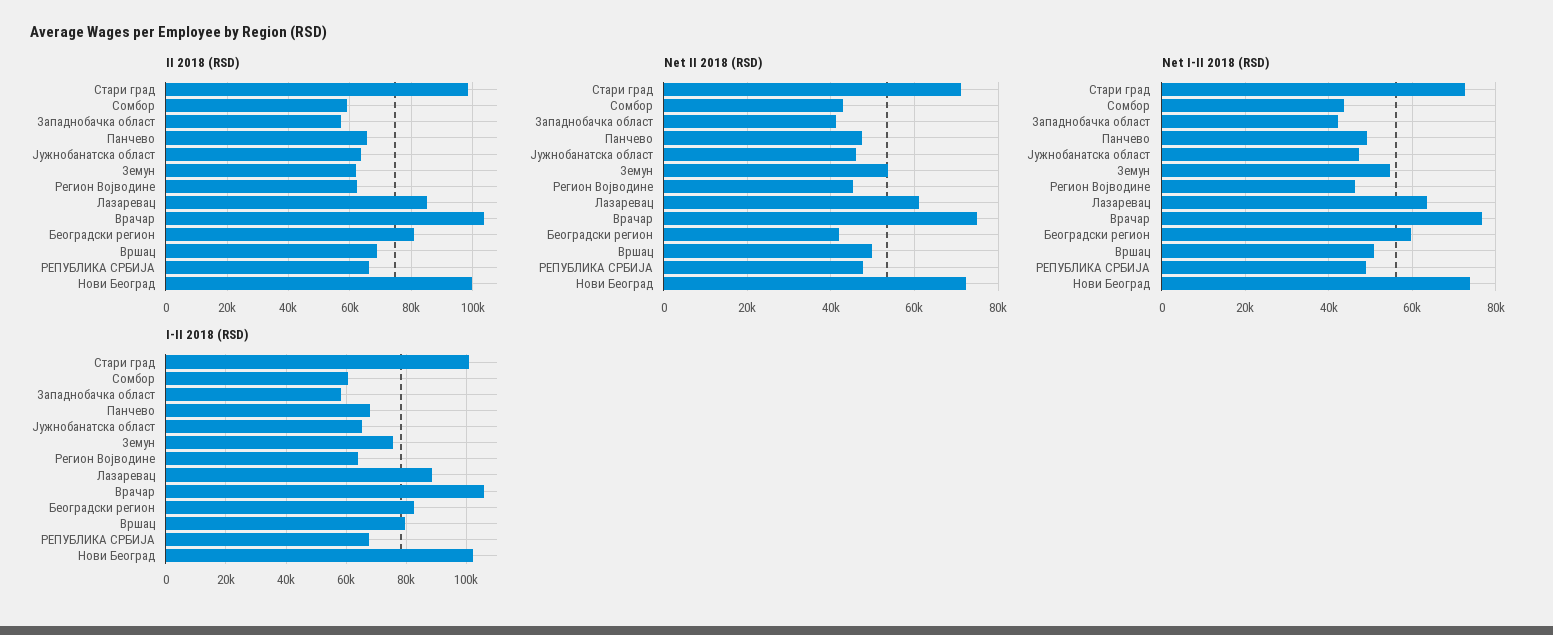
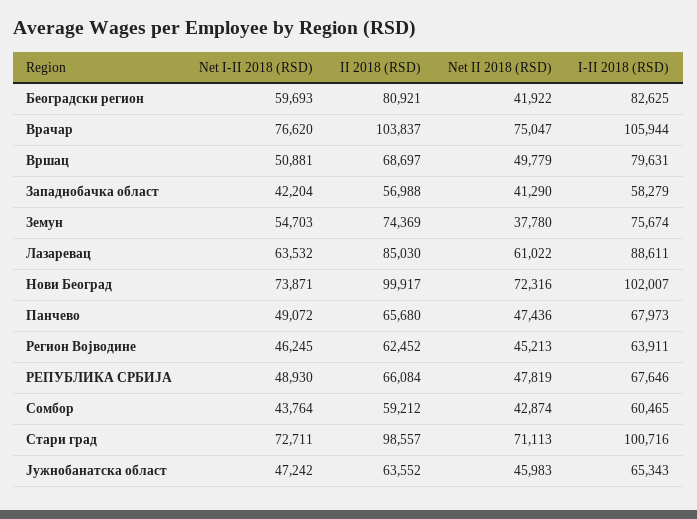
  {
    "II 2018 (RSD)": {
      "Стари град": 98557,
      "Сомбор": 59212,
      "Западнобачка област": 56988,
      "Панчево": 65680,
      "Јужнобанатска област": 63552,
-     "Земун": 62000,
+     "Земун": 74369,
      "Регион Војводине": 62452,
      "Лазаревац": 85030,
      "Врачар": 103837,
      "Београдски регион": 80921,
      "Вршац": 68697,
      "РЕПУБЛИКА СРБИЈА": 66084,
      "Нови Београд": 99917
    },
    "Net II 2018 (RSD)": {
      "Стари град": 71113,
      "Сомбор": 42874,
      "Западнобачка област": 41290,
      "Панчево": 47436,
      "Јужнобанатска област": 45983,
-     "Земун": 54000,
+     "Земун": 37780,
      "Регион Војводине": 45213,
      "Лазаревац": 61022,
      "Врачар": 75047,
      "Београдски регион": 41922,
      "Вршац": 49779,
      "РЕПУБЛИКА СРБИЈА": 47819,
      "Нови Београд": 72316
    },
    "Net I-II 2018 (RSD)": {
      "Стари град": 72711,
      "Сомбор": 43764,
      "Западнобачка област": 42204,
      "Панчево": 49072,
      "Јужнобанатска област": 47242,
      "Земун": 54703,
      "Регион Војводине": 46245,
      "Лазаревац": 63532,
      "Врачар": 76620,
      "Београдски регион": 59693,
      "Вршац": 50881,
      "РЕПУБЛИКА СРБИЈА": 48930,
      "Нови Београд": 73871
    },
    "I-II 2018 (RSD)": {
      "Стари град": 100716,
      "Сомбор": 60465,
      "Западнобачка област": 58279,
      "Панчево": 67973,
      "Јужнобанатска област": 65343,
      "Земун": 75674,
      "Регион Војводине": 63911,
      "Лазаревац": 88611,
      "Врачар": 105944,
      "Београдски регион": 82625,
      "Вршац": 79631,
      "РЕПУБЛИКА СРБИЈА": 67646,
      "Нови Београд": 102007
    }
  }

